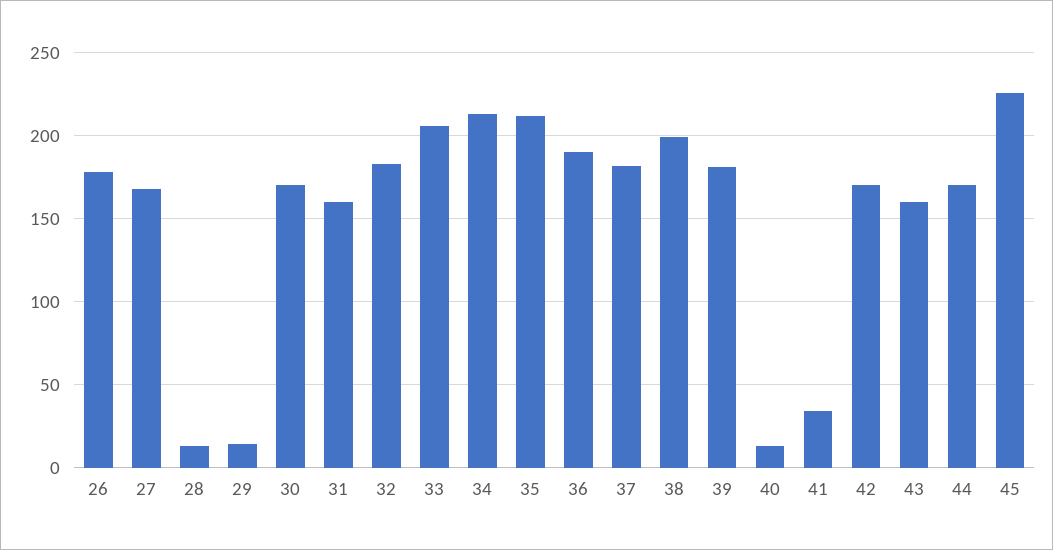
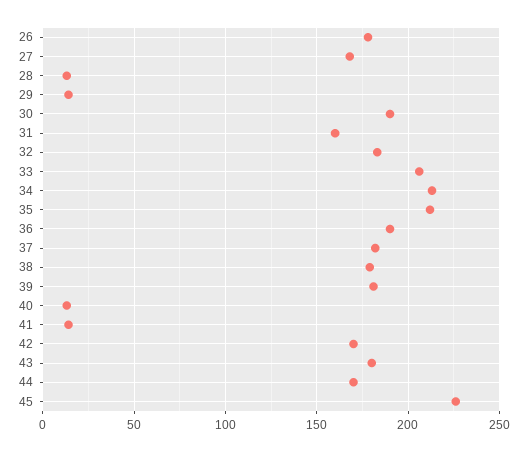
  {
    "26": 180,
    "27": 170,
    "28": 15,
    "29": 15,
-   "30": 170,
+   "30": 190,
    "31": 160,
    "32": 185,
    "33": 205,
    "34": 215,
    "35": 210,
    "36": 190,
    "37": 180,
-   "38": 200,
+   "38": 180,
    "39": 180,
    "40": 15,
-   "41": 35,
+   "41": 15,
    "42": 170,
-   "43": 160,
+   "43": 180,
    "44": 170,
    "45": 225
  }

